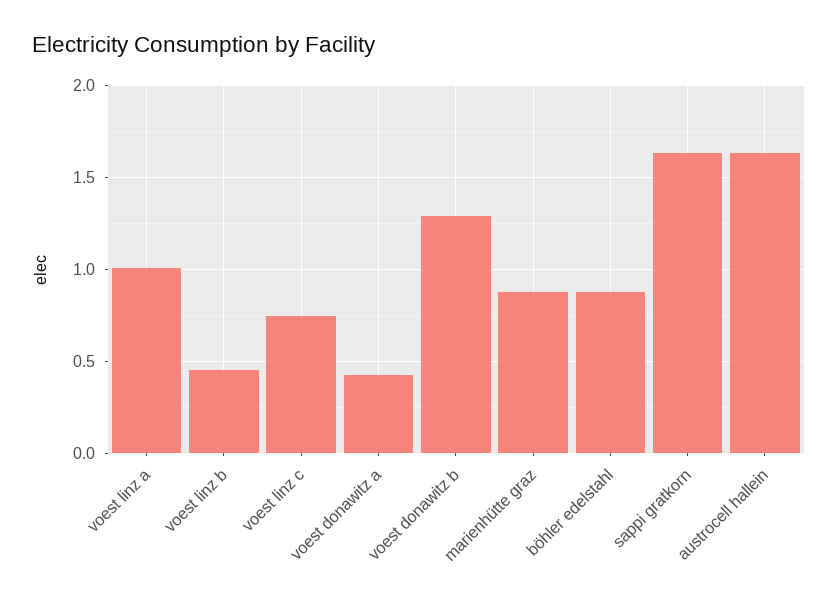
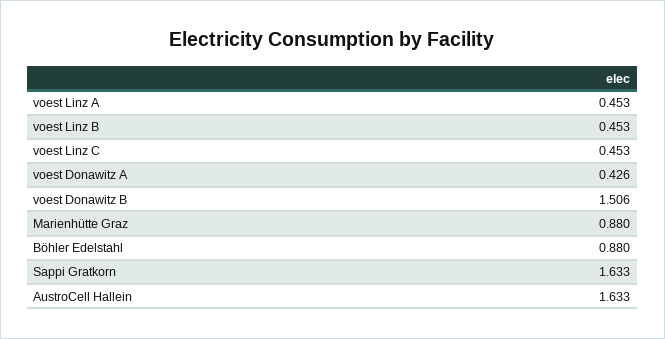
  {
-   "voest linz a": 1,
+   "voest linz a": 0.453,
    "voest linz b": 0.453,
-   "voest linz c": 0.75,
+   "voest linz c": 0.453,
    "voest donawitz a": 0.426,
-   "voest donawitz b": 1.3,
+   "voest donawitz b": 1.506,
    "marienhütte graz": 0.88,
    "böhler edelstahl": 0.88,
    "sappi gratkorn": 1.633,
    "austrocell hallein": 1.633
  }

